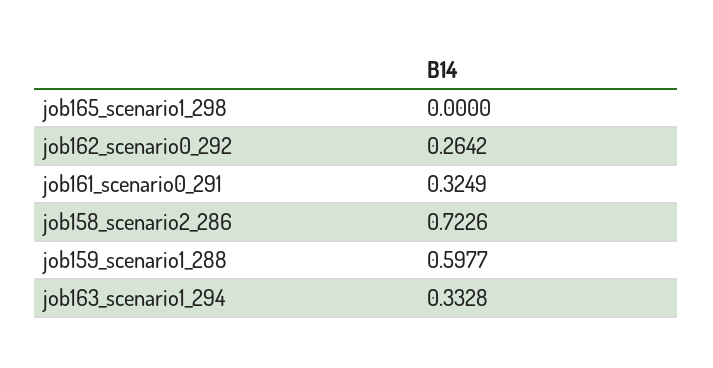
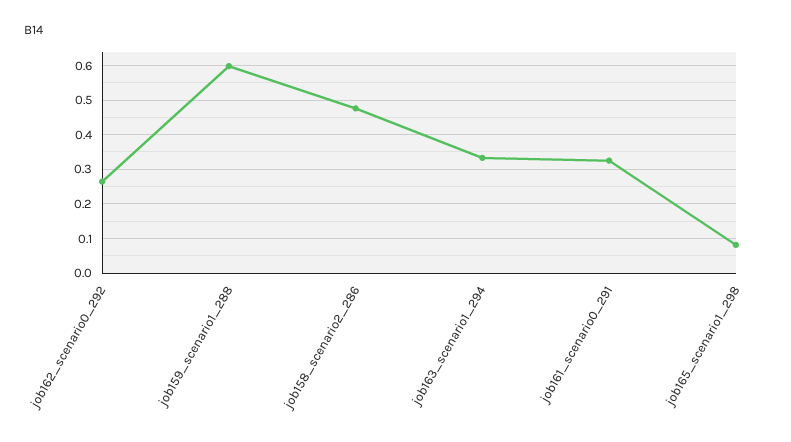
  {
-   "job165_scenario1_298": 0,
+   "job165_scenario1_298": 0.08,
    "job162_scenario0_292": 0.2642,
    "job161_scenario0_291": 0.3249,
-   "job158_scenario2_286": 0.7226,
+   "job158_scenario2_286": 0.48,
    "job159_scenario1_288": 0.5977,
    "job163_scenario1_294": 0.3328
  }

